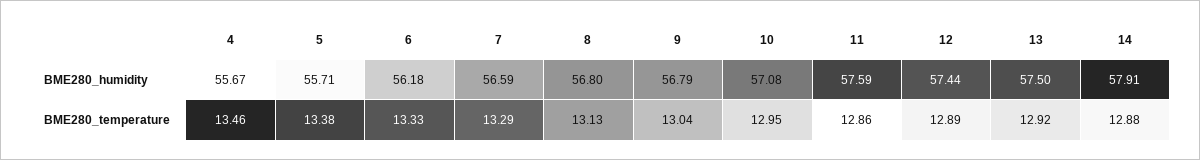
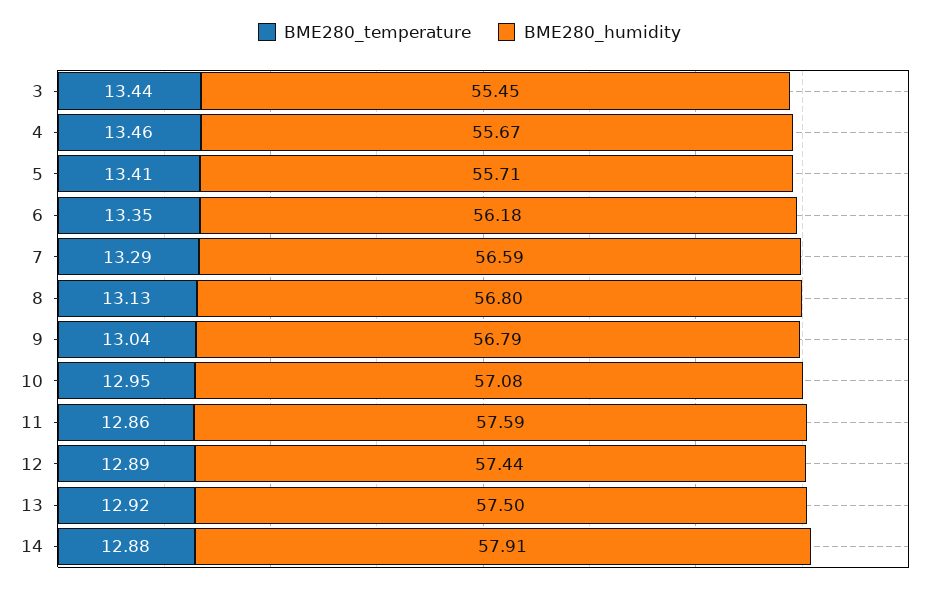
  {
    "BME280_humidity": {
      "4": 55.67,
      "5": 55.71,
      "6": 56.18,
      "7": 56.59,
      "8": 56.8,
      "9": 56.79,
      "10": 57.08,
      "11": 57.59,
      "12": 57.44,
      "13": 57.5,
-     "14": 57.91
+     "14": 57.91,
+     "3": 55.45
    },
    "BME280_temperature": {
      "4": 13.46,
-     "5": 13.38,
+     "5": 13.41,
-     "6": 13.33,
+     "6": 13.35,
      "7": 13.29,
      "8": 13.13,
      "9": 13.04,
      "10": 12.95,
      "11": 12.86,
      "12": 12.89,
      "13": 12.92,
-     "14": 12.88
+     "14": 12.88,
+     "3": 13.44
    }
  }

